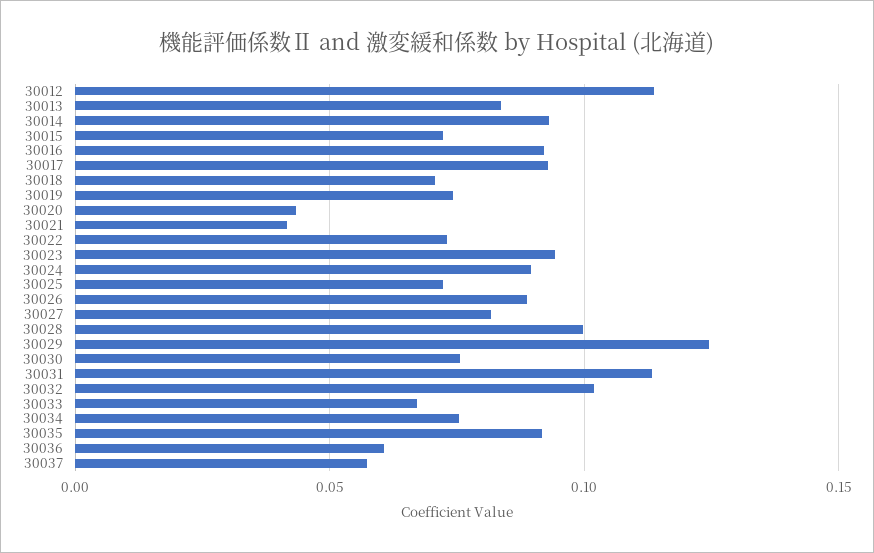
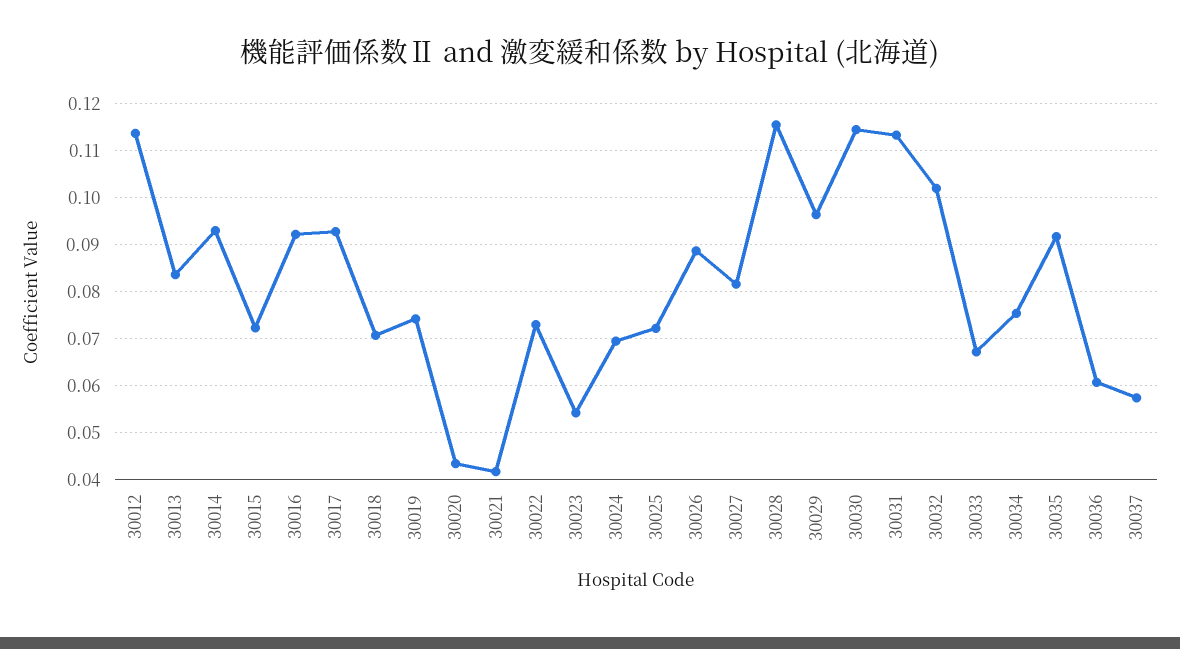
  {
    "30012": 0.114,
    "30013": 0.084,
    "30014": 0.094,
    "30015": 0.072,
    "30016": 0.092,
    "30017": 0.092,
    "30018": 0.07,
    "30019": 0.074,
    "30020": 0.044,
    "30021": 0.042,
    "30022": 0.074,
-   "30023": 0.095,
+   "30023": 0.054,
-   "30024": 0.09,
+   "30024": 0.07,
    "30025": 0.072,
    "30026": 0.088,
    "30027": 0.082,
-   "30028": 0.1,
+   "30028": 0.116,
-   "30029": 0.125,
+   "30029": 0.096,
-   "30030": 0.075,
+   "30030": 0.114,
    "30031": 0.114,
    "30032": 0.102,
    "30033": 0.068,
    "30034": 0.076,
    "30035": 0.092,
    "30036": 0.06,
    "30037": 0.058
  }

